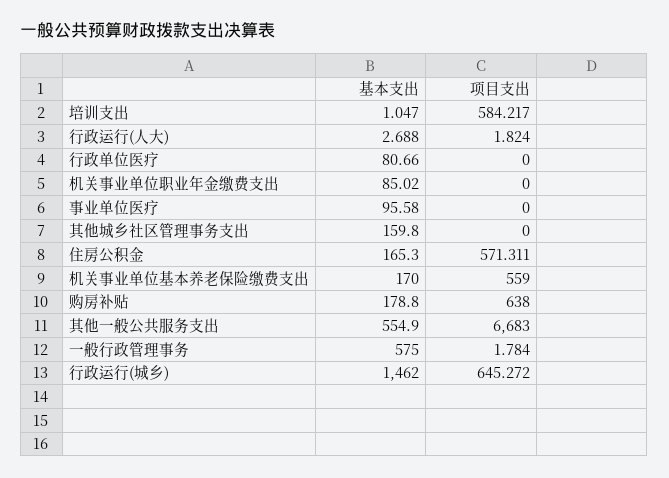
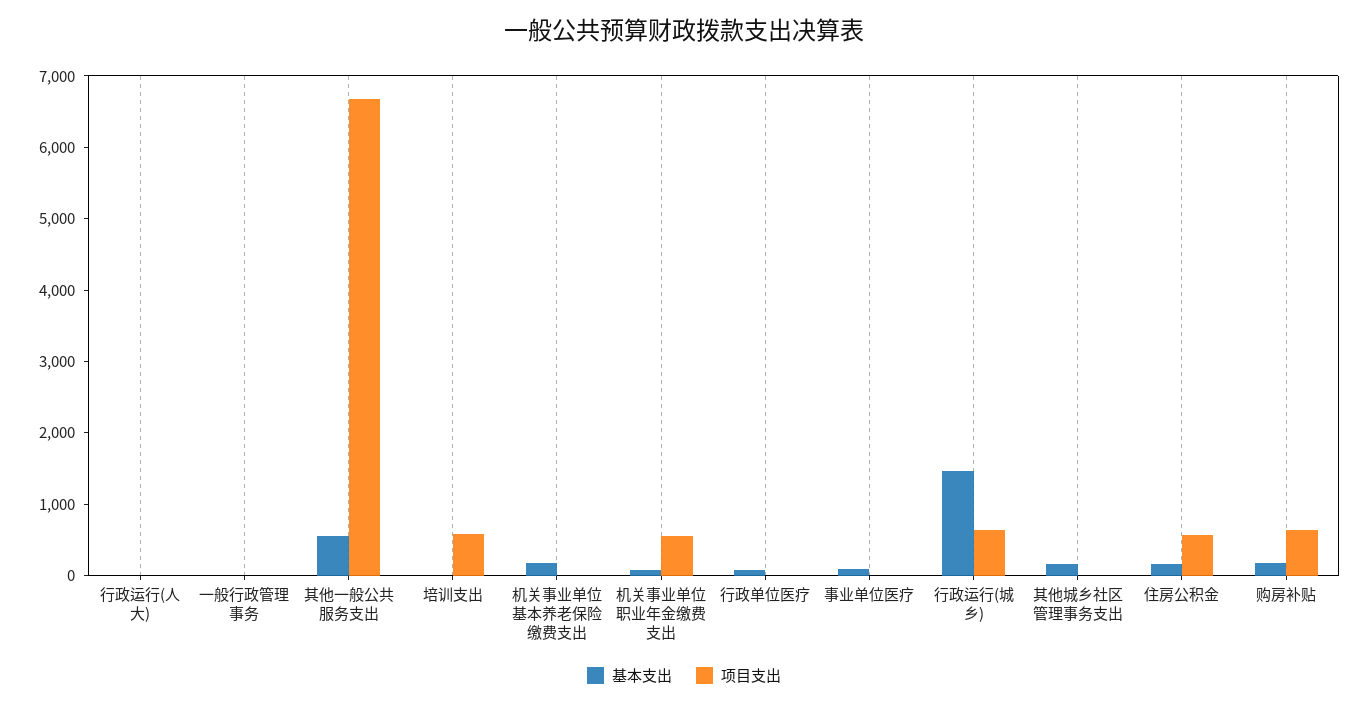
  {
    "基本支出": {
      "培训支出": 1.047,
      "行政运行(人大)": 2.688,
      "行政单位医疗": 80.66,
      "机关事业单位职业年金缴费支出": 85.02,
      "事业单位医疗": 95.58,
      "其他城乡社区管理事务支出": 159.8,
      "住房公积金": 165.3,
      "机关事业单位基本养老保险缴费支出": 170,
      "购房补贴": 178.8,
      "其他一般公共服务支出": 554.9,
-     "一般行政管理事务": 575,
+     "一般行政管理事务": 0,
      "行政运行(城乡)": 1462
    },
    "项目支出": {
      "培训支出": 584.217,
      "行政运行(人大)": 1.824,
      "行政单位医疗": 0,
-     "机关事业单位职业年金缴费支出": 0,
+     "机关事业单位职业年金缴费支出": 600,
      "事业单位医疗": 0,
      "其他城乡社区管理事务支出": 0,
      "住房公积金": 571.311,
-     "机关事业单位基本养老保险缴费支出": 559,
+     "机关事业单位基本养老保险缴费支出": 0,
      "购房补贴": 638,
      "其他一般公共服务支出": 6683,
      "一般行政管理事务": 1.784,
      "行政运行(城乡)": 645.272
    }
  }

